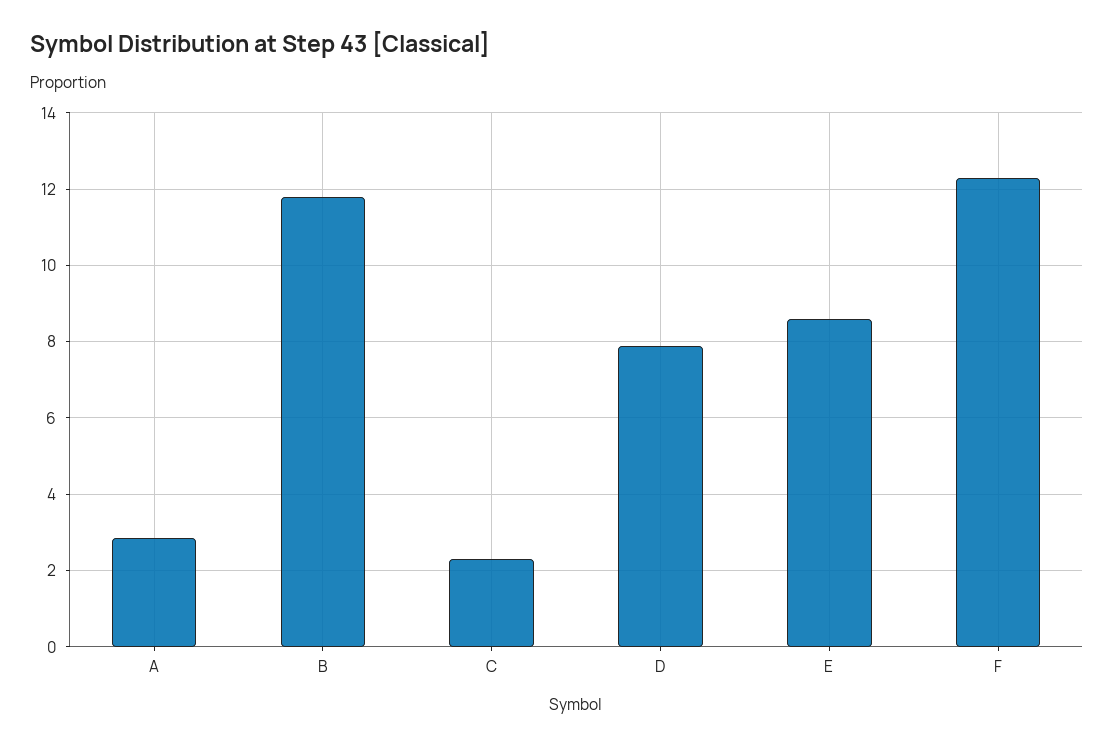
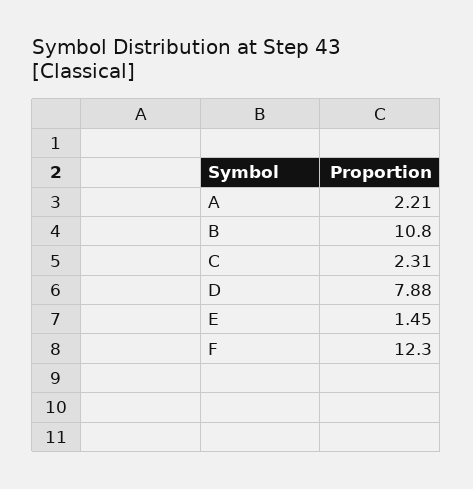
  {
-   "A": 2.8,
+   "A": 2.21,
-   "B": 11.8,
+   "B": 10.8,
    "C": 2.31,
    "D": 7.88,
-   "E": 8.6,
+   "E": 1.45,
    "F": 12.3
  }

